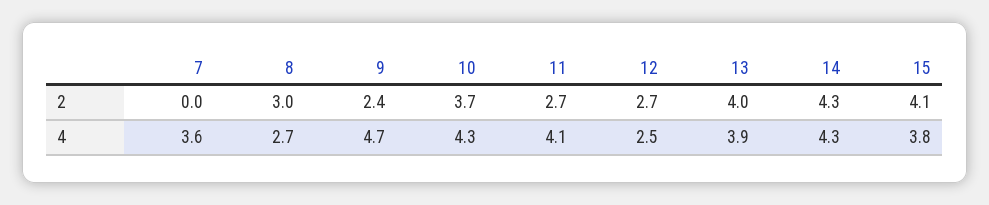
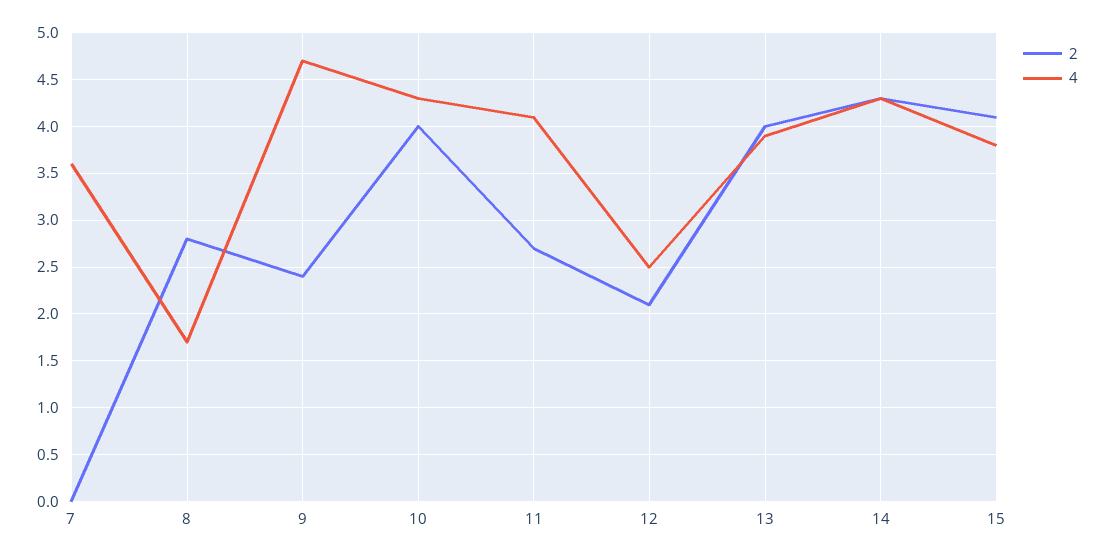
  {
    "2": {
      "7": 0,
-     "8": 3,
+     "8": 2.8,
      "9": 2.4,
-     "10": 3.7,
+     "10": 4,
      "11": 2.7,
-     "12": 2.7,
+     "12": 2.1,
      "13": 4,
      "14": 4.3,
      "15": 4.1
    },
    "4": {
      "7": 3.6,
-     "8": 2.7,
+     "8": 1.7,
      "9": 4.7,
      "10": 4.3,
      "11": 4.1,
      "12": 2.5,
      "13": 3.9,
      "14": 4.3,
      "15": 3.8
    }
  }

